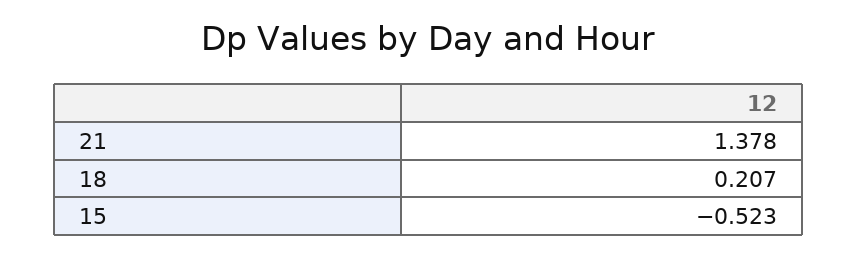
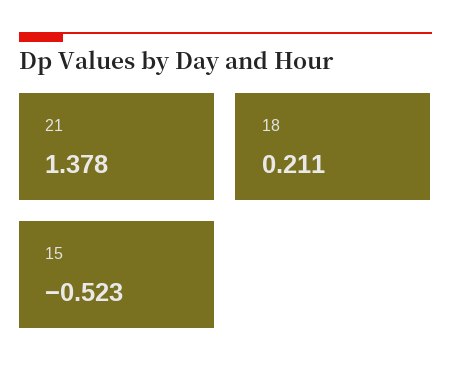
  {
    "21": 1.378,
-   "18": 0.207,
+   "18": 0.211,
    "15": -0.523
  }

